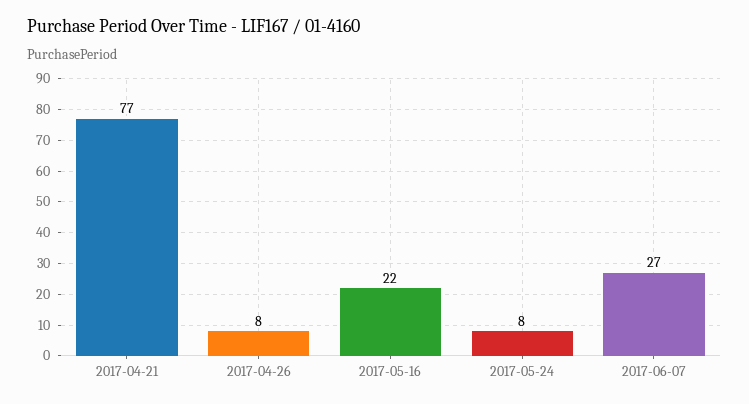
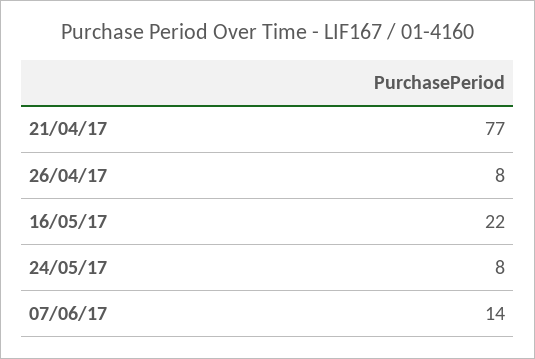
  {
    "2017-04-21": 77,
    "2017-04-26": 8,
    "2017-05-16": 22,
    "2017-05-24": 8,
-   "2017-06-07": 27
+   "2017-06-07": 14
  }

